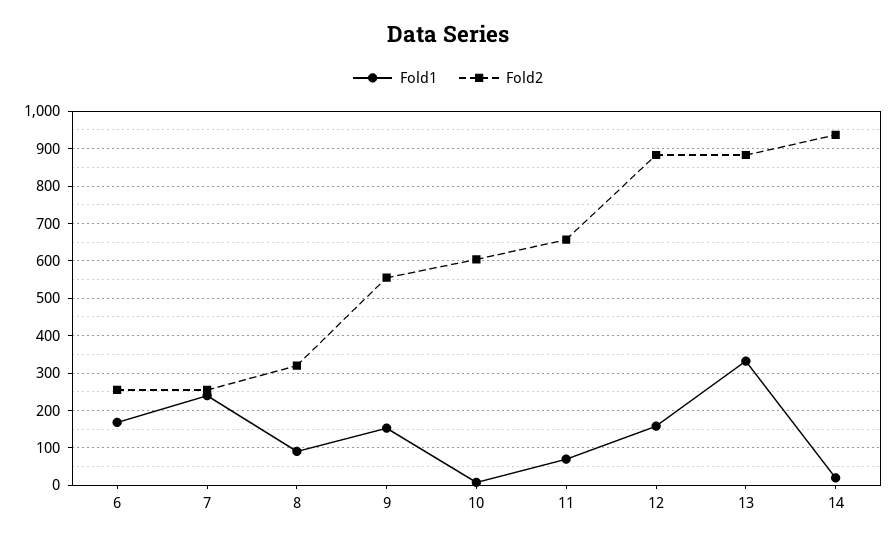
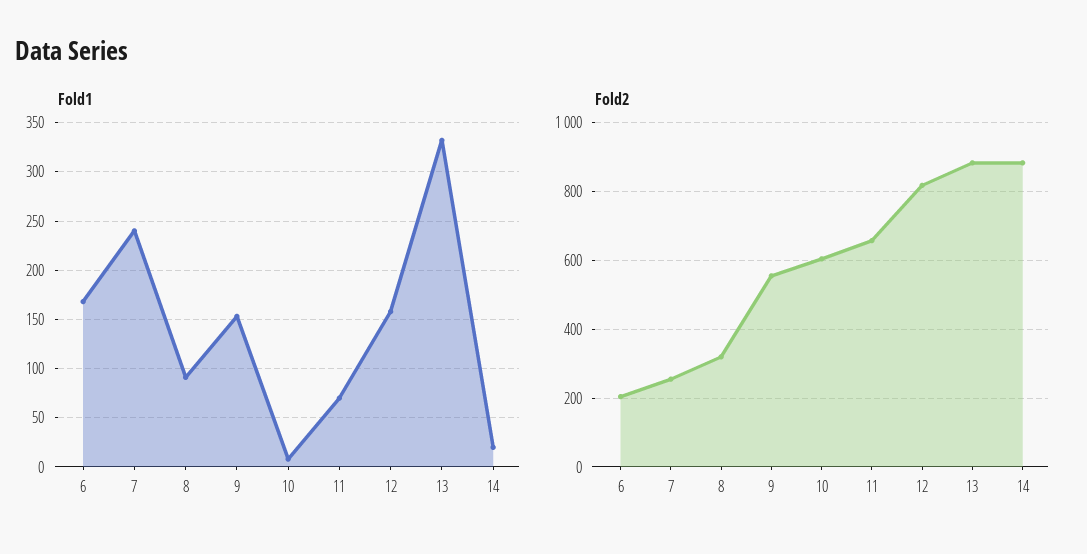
  {
    "Fold1": {
      "6": 170,
      "7": 240,
      "8": 90,
      "9": 150,
      "10": 10,
      "11": 70,
      "12": 160,
      "13": 330,
      "14": 20
    },
    "Fold2": {
-     "6": 260,
+     "6": 200,
      "7": 260,
      "8": 320,
      "9": 560,
      "10": 600,
      "11": 660,
-     "12": 880,
+     "12": 820,
      "13": 880,
-     "14": 940
+     "14": 880
    }
  }

